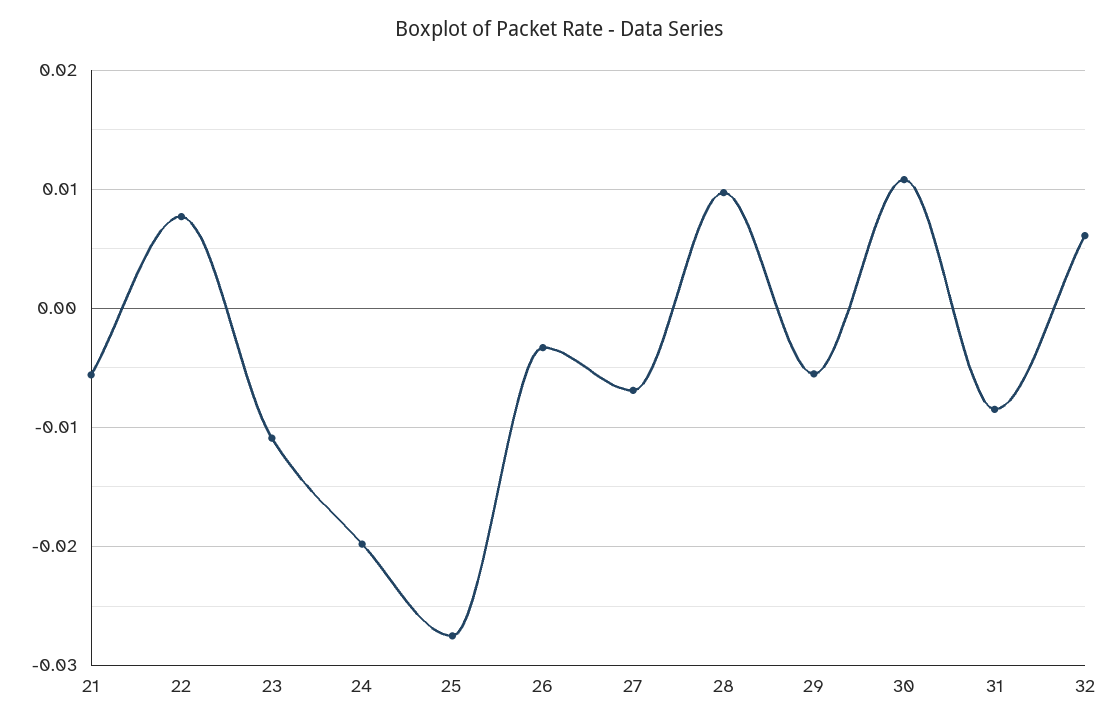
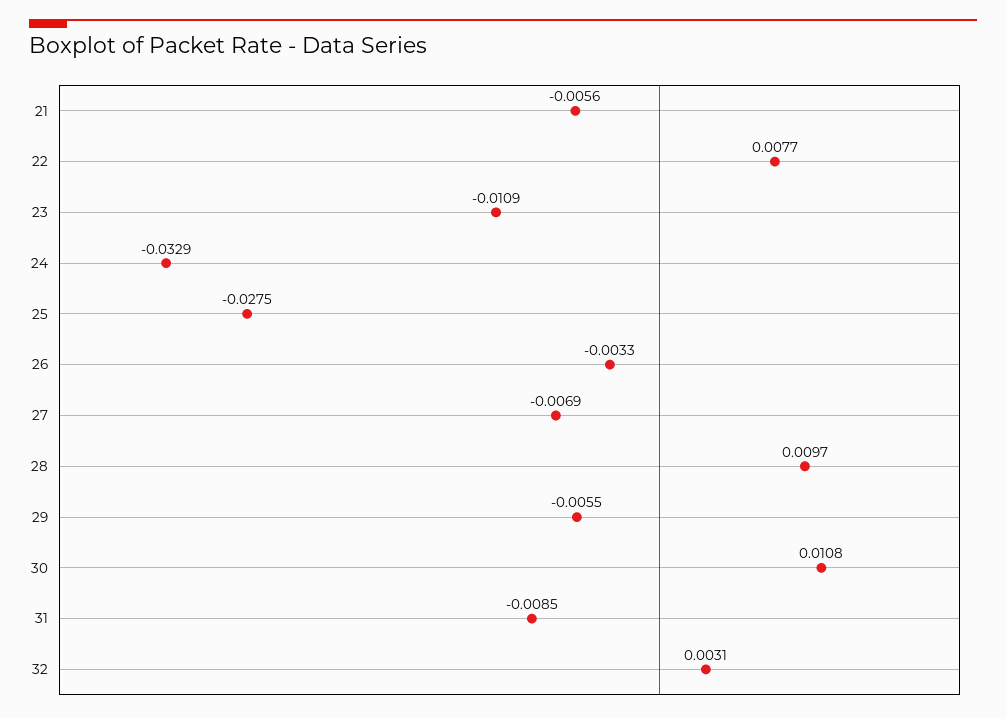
  {
    "21": -0.0056,
    "22": 0.0077,
    "23": -0.0109,
-   "24": -0.02,
+   "24": -0.0329,
    "25": -0.0275,
    "26": -0.0033,
    "27": -0.0069,
    "28": 0.0097,
    "29": -0.0055,
    "30": 0.0108,
    "31": -0.0085,
-   "32": 0.006
+   "32": 0.0031
  }

